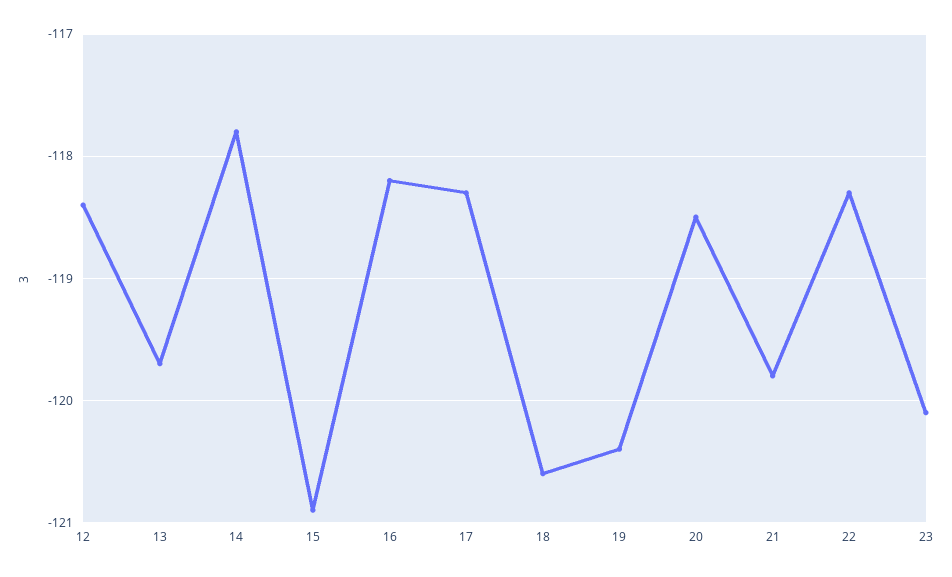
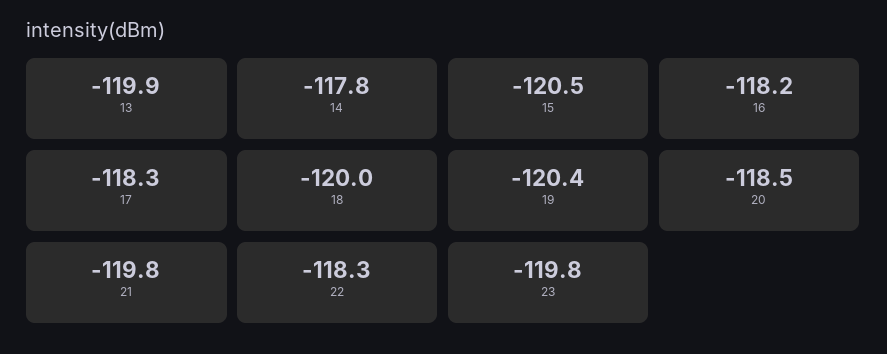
  {
-   "12": -118.4,
-   "13": -119.7,
+   "13": -119.9,
    "14": -117.8,
-   "15": -120.9,
+   "15": -120.5,
    "16": -118.2,
    "17": -118.3,
-   "18": -120.6,
+   "18": -120,
    "19": -120.4,
    "20": -118.5,
    "21": -119.8,
    "22": -118.3,
-   "23": -120.1
+   "23": -119.8
  }

